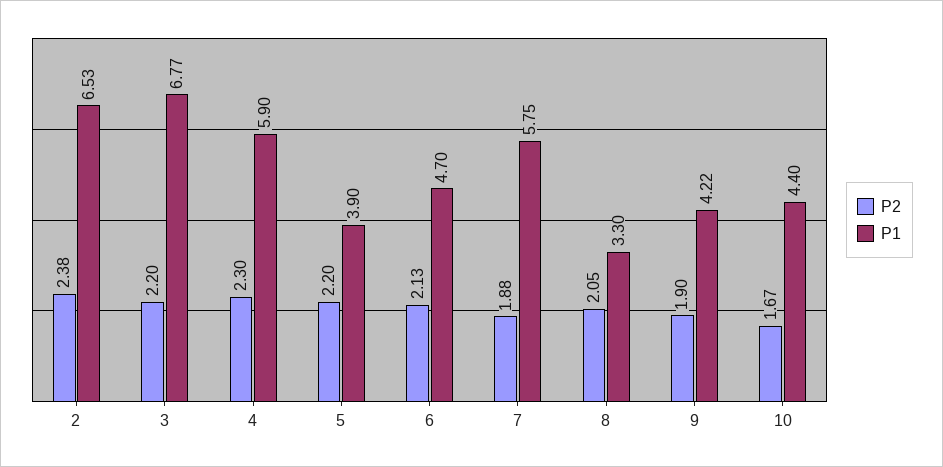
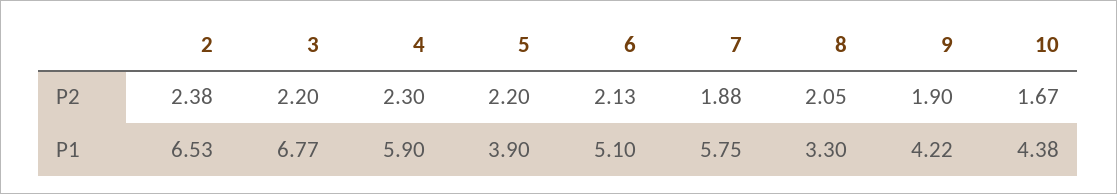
  {
    "P2": {
      "2": 2.38,
      "3": 2.2,
      "4": 2.3,
      "5": 2.2,
      "6": 2.13,
      "7": 1.88,
      "8": 2.05,
      "9": 1.9,
      "10": 1.67
    },
    "P1": {
      "2": 6.53,
      "3": 6.77,
      "4": 5.9,
      "5": 3.9,
-     "6": 4.7,
+     "6": 5.1,
      "7": 5.75,
      "8": 3.3,
      "9": 4.22,
-     "10": 4.4
+     "10": 4.38
    }
  }

